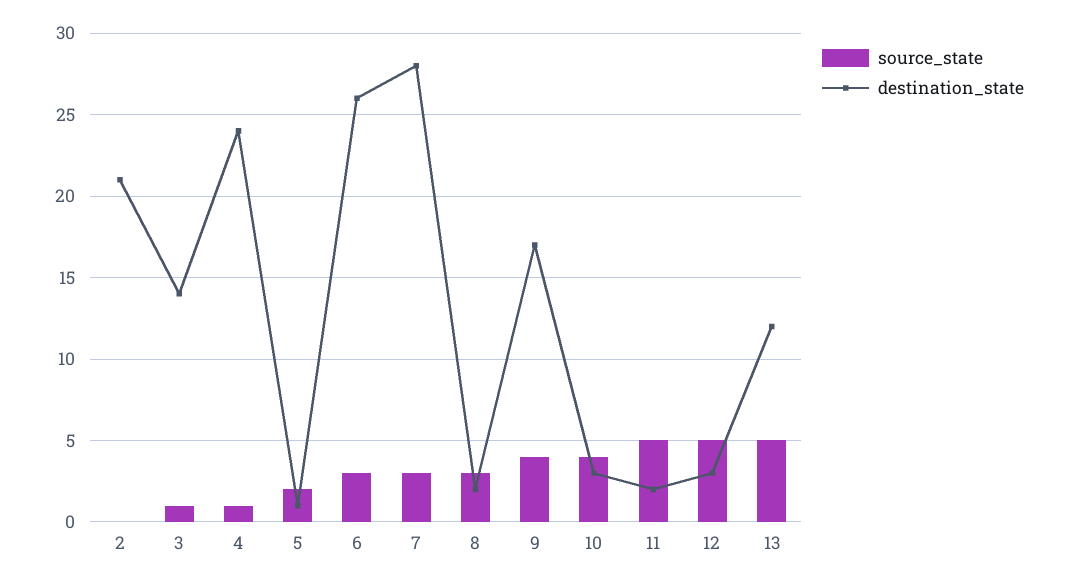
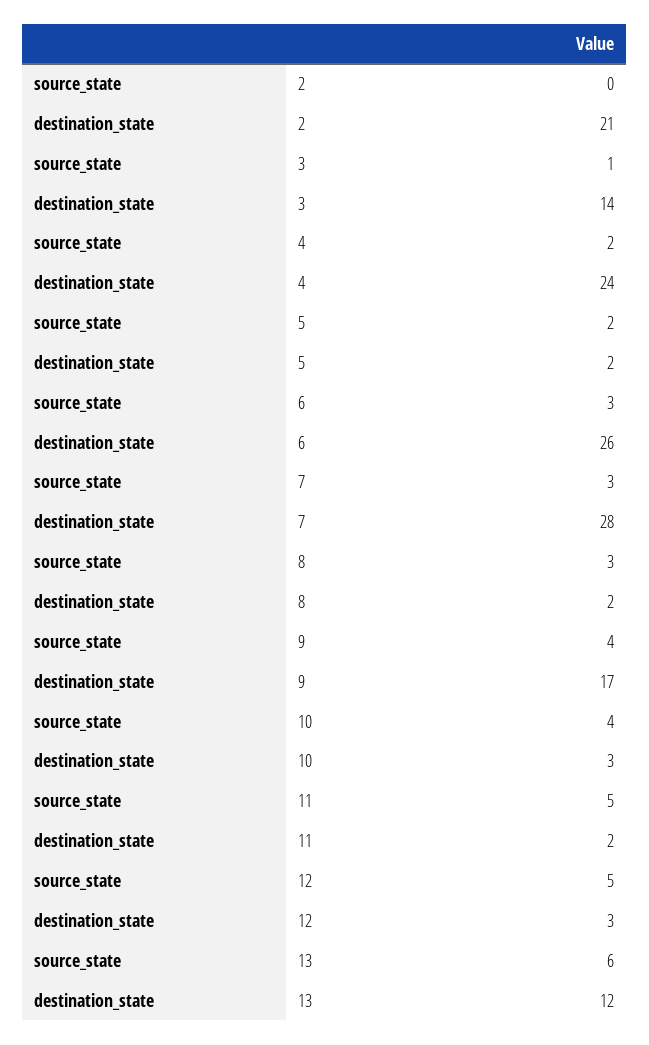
  {
    "source_state": {
      "2": 0,
      "3": 1,
-     "4": 1,
+     "4": 2,
      "5": 2,
      "6": 3,
      "7": 3,
      "8": 3,
      "9": 4,
      "10": 4,
      "11": 5,
      "12": 5,
-     "13": 5
+     "13": 6
    },
    "destination_state": {
      "2": 21,
      "3": 14,
      "4": 24,
-     "5": 1,
+     "5": 2,
      "6": 26,
      "7": 28,
      "8": 2,
      "9": 17,
      "10": 3,
      "11": 2,
      "12": 3,
      "13": 12
    }
  }

